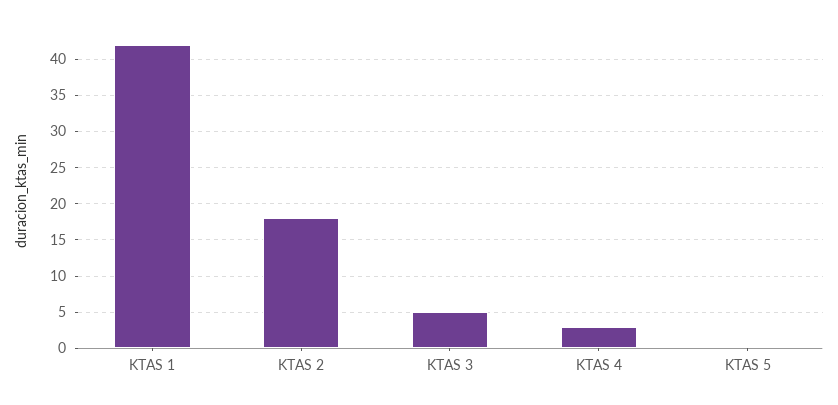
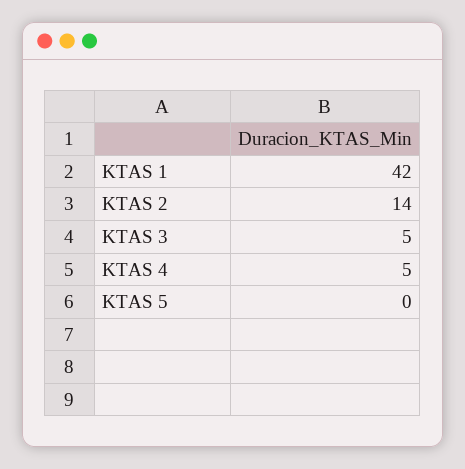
  {
    "KTAS 1": 42,
-   "KTAS 2": 18,
+   "KTAS 2": 14,
    "KTAS 3": 5,
-   "KTAS 4": 3,
+   "KTAS 4": 5,
    "KTAS 5": 0
  }

